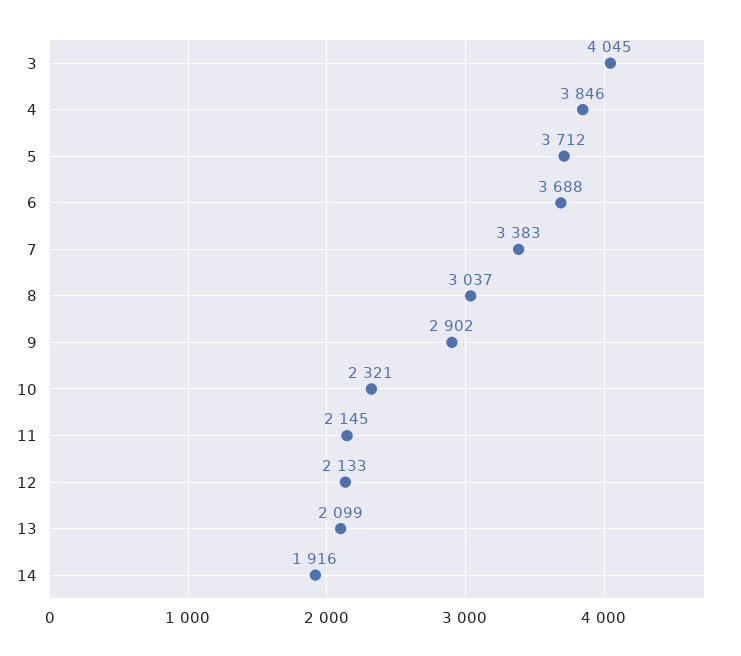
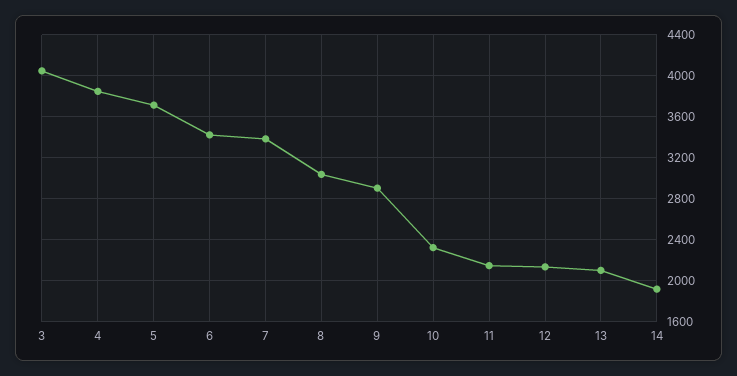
  {
    "3": 4045,
    "4": 3846,
    "5": 3712,
-   "6": 3688,
+   "6": 3400,
    "7": 3383,
    "8": 3037,
    "9": 2902,
    "10": 2321,
    "11": 2145,
    "12": 2133,
    "13": 2099,
    "14": 1916
  }

